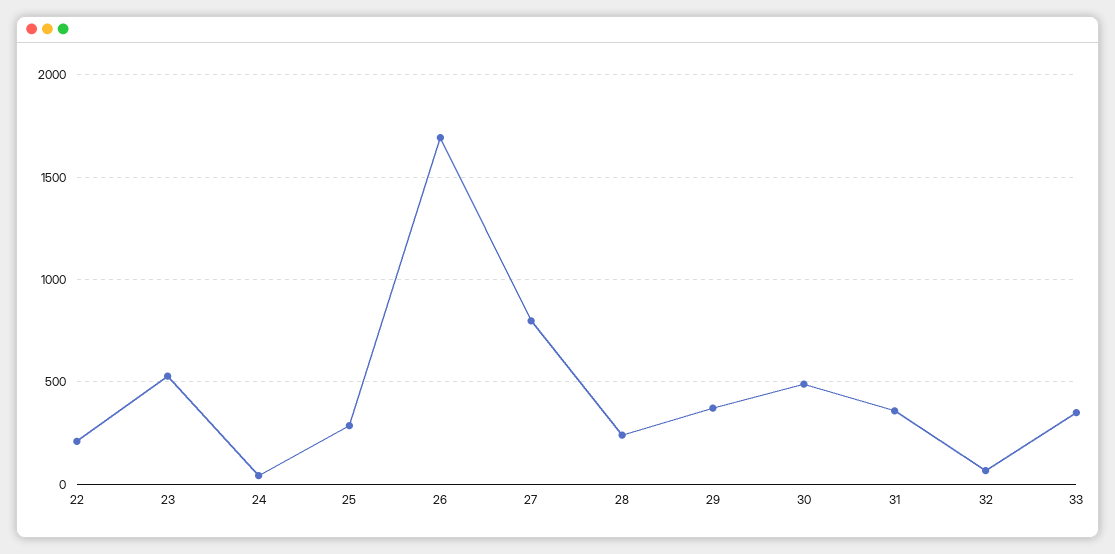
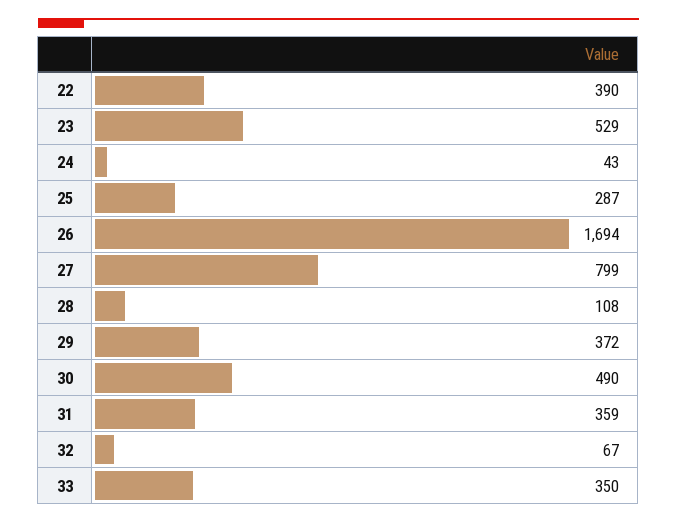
  {
-   "22": 200,
+   "22": 390,
    "23": 529,
    "24": 43,
    "25": 287,
    "26": 1694,
    "27": 799,
-   "28": 250,
+   "28": 108,
    "29": 372,
    "30": 490,
    "31": 359,
    "32": 67,
    "33": 350
  }

